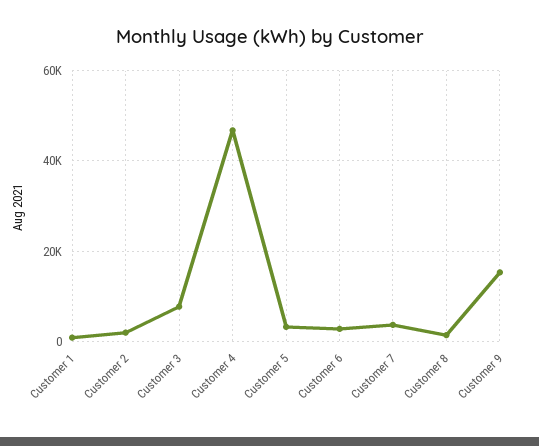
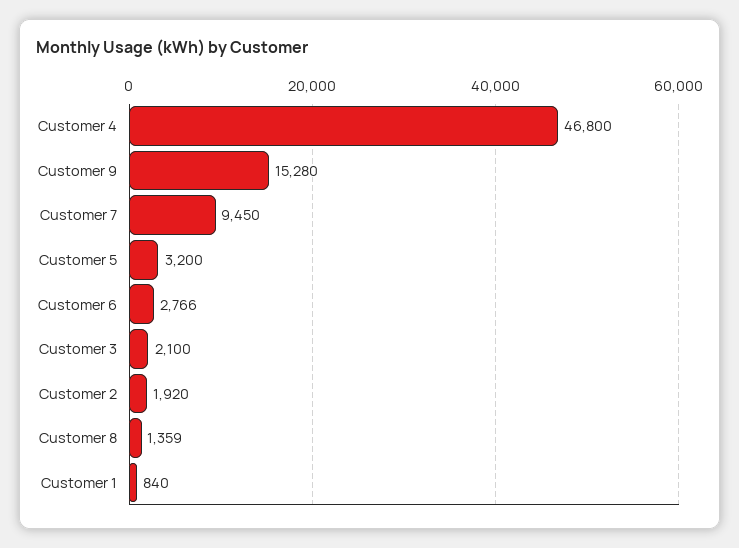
  {
    "Customer 1": 840,
    "Customer 2": 1920,
-   "Customer 3": 8000,
+   "Customer 3": 2100,
    "Customer 4": 46800,
    "Customer 5": 3200,
    "Customer 6": 2766,
-   "Customer 7": 4000,
+   "Customer 7": 9450,
    "Customer 8": 1359,
    "Customer 9": 15280
  }

